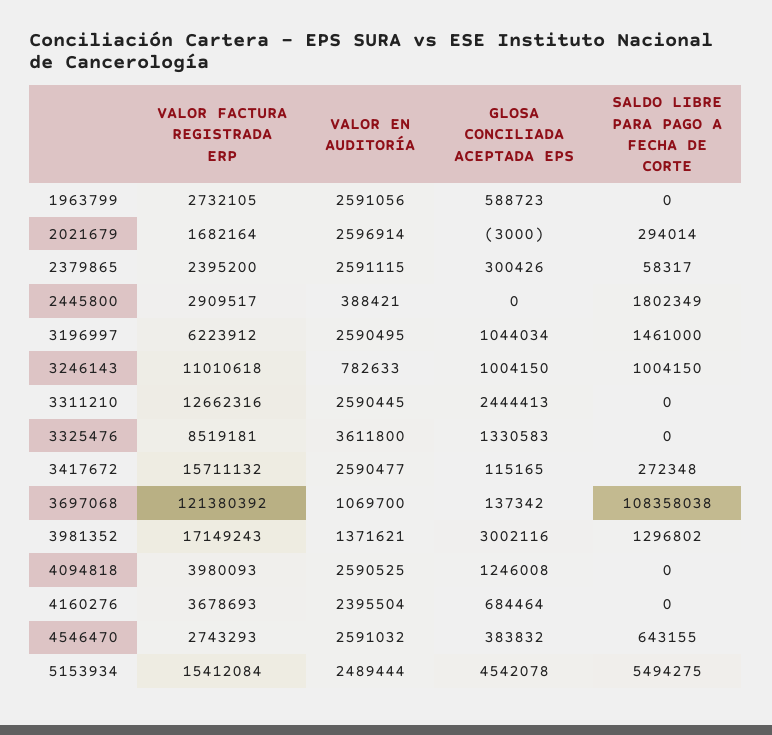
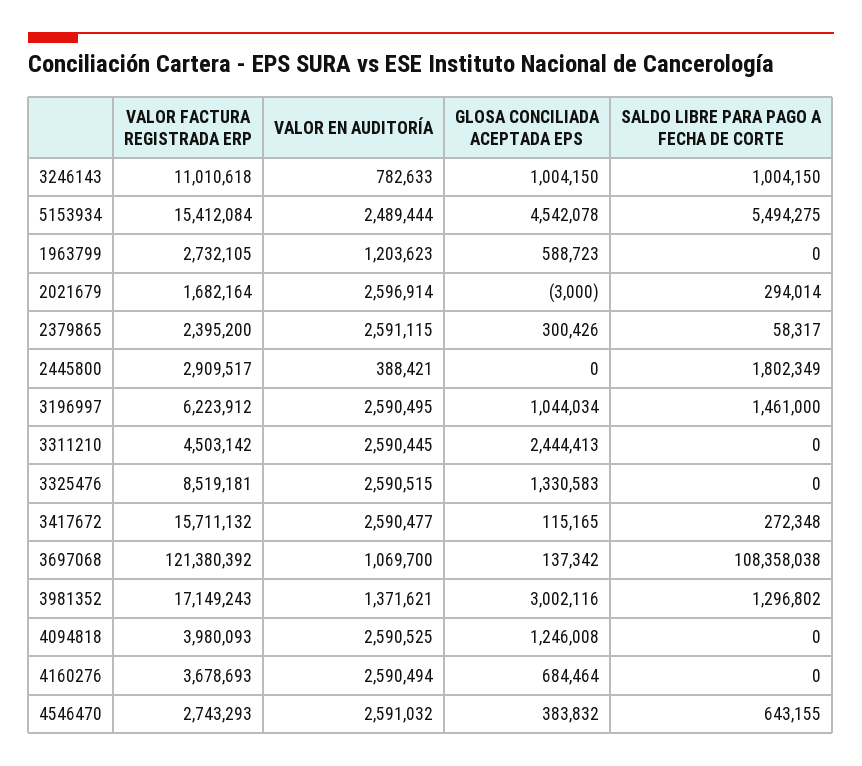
  {
    "VALOR FACTURA REGISTRADA ERP": {
      "1963799": 2732105,
      "2021679": 1682164,
      "2379865": 2395200,
      "2445800": 2909517,
      "3196997": 6223912,
      "3246143": 11010618,
-     "3311210": 12662316,
+     "3311210": 4503142,
      "3325476": 8519181,
      "3417672": 15711132,
      "3697068": 121380392,
      "3981352": 17149243,
      "4094818": 3980093,
      "4160276": 3678693,
      "4546470": 2743293,
      "5153934": 15412084
    },
    "VALOR EN AUDITORÍA": {
-     "1963799": 2591056,
+     "1963799": 1203623,
      "2021679": 2596914,
      "2379865": 2591115,
      "2445800": 388421,
      "3196997": 2590495,
      "3246143": 782633,
      "3311210": 2590445,
-     "3325476": 3611800,
+     "3325476": 2590515,
      "3417672": 2590477,
      "3697068": 1069700,
      "3981352": 1371621,
      "4094818": 2590525,
-     "4160276": 2395504,
+     "4160276": 2590494,
      "4546470": 2591032,
      "5153934": 2489444
    },
    "GLOSA CONCILIADA ACEPTADA EPS": {
      "1963799": 588723,
      "2021679": -3000,
      "2379865": 300426,
      "2445800": 0,
      "3196997": 1044034,
      "3246143": 1004150,
      "3311210": 2444413,
      "3325476": 1330583,
      "3417672": 115165,
      "3697068": 137342,
      "3981352": 3002116,
      "4094818": 1246008,
      "4160276": 684464,
      "4546470": 383832,
      "5153934": 4542078
    },
    "SALDO LIBRE PARA PAGO A FECHA DE CORTE": {
      "1963799": 0,
      "2021679": 294014,
      "2379865": 58317,
      "2445800": 1802349,
      "3196997": 1461000,
      "3246143": 1004150,
      "3311210": 0,
      "3325476": 0,
      "3417672": 272348,
      "3697068": 108358038,
      "3981352": 1296802,
      "4094818": 0,
      "4160276": 0,
      "4546470": 643155,
      "5153934": 5494275
    }
  }

